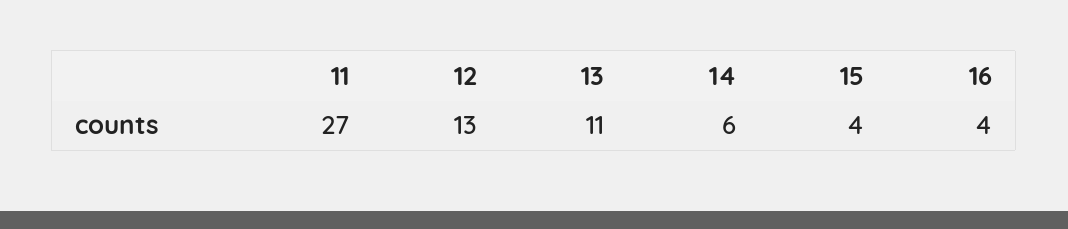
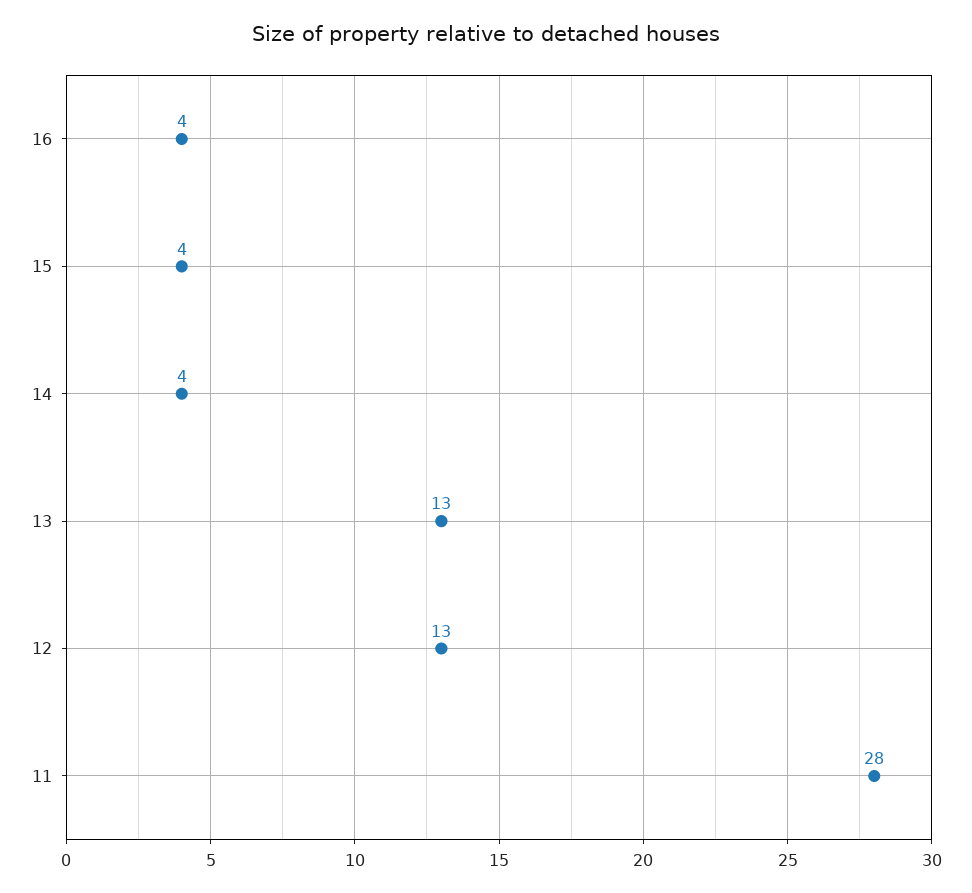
  {
-   "11": 27,
+   "11": 28,
    "12": 13,
-   "13": 11,
+   "13": 13,
-   "14": 6,
+   "14": 4,
    "15": 4,
    "16": 4
  }

